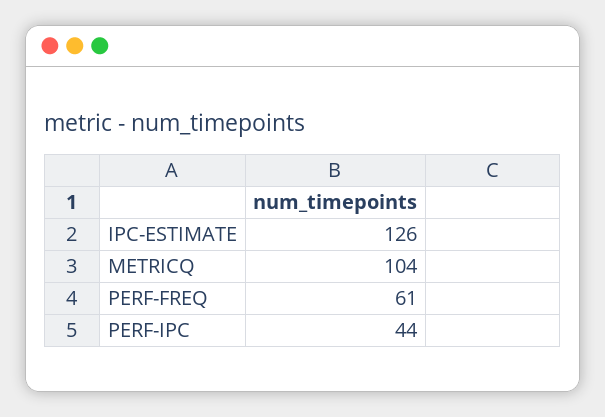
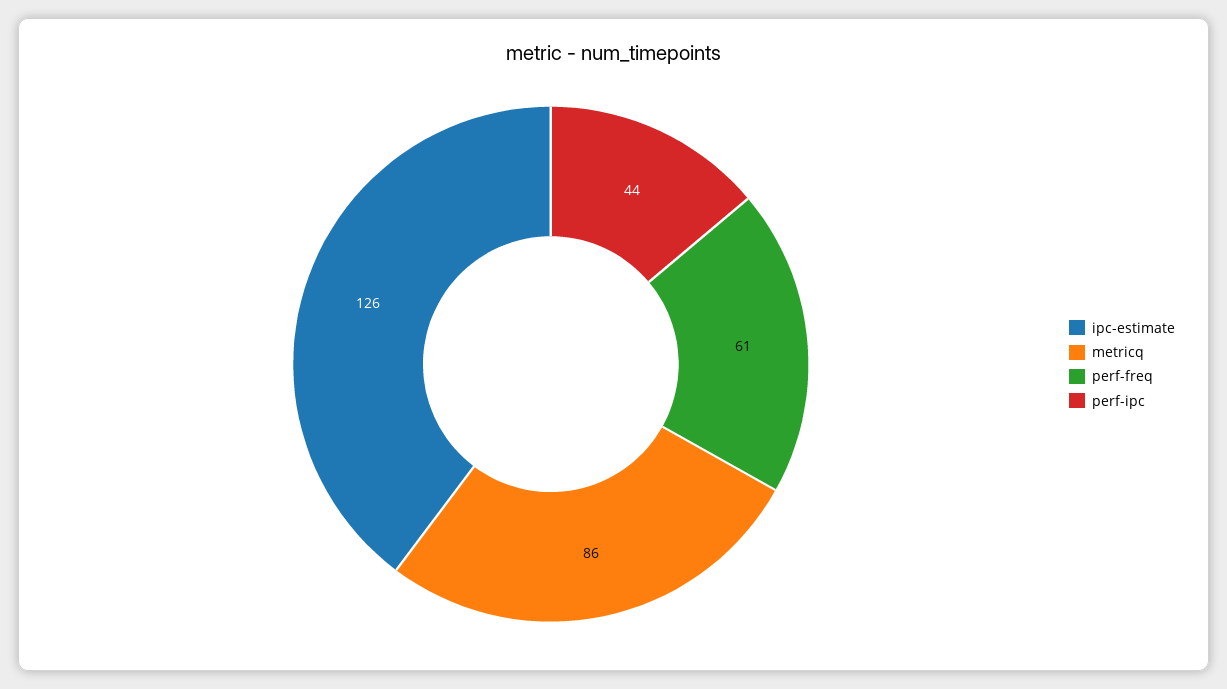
  {
    "IPC-ESTIMATE": 126,
-   "METRICQ": 104,
+   "METRICQ": 86,
    "PERF-FREQ": 61,
    "PERF-IPC": 44
  }

